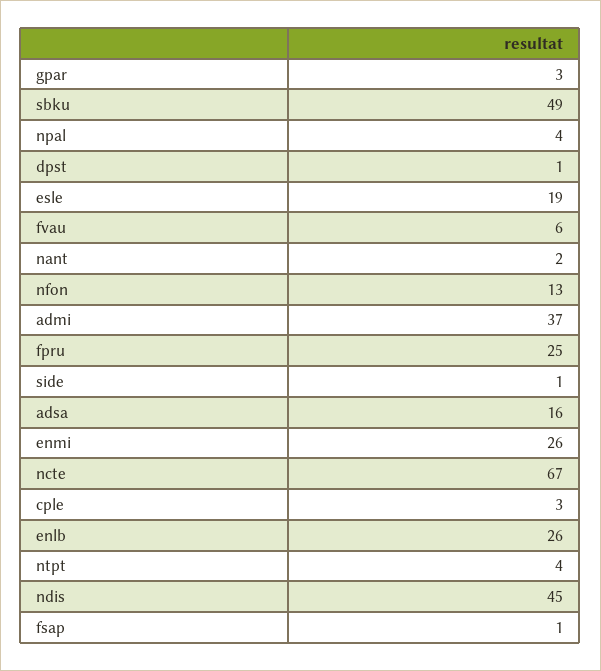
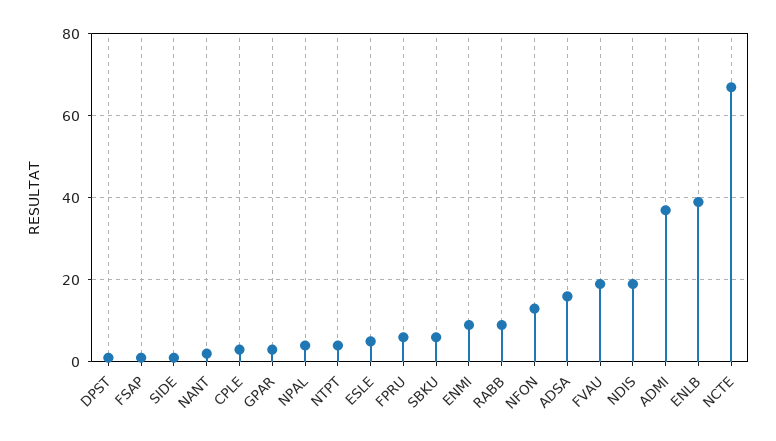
  {
    "gpar": 3,
-   "sbku": 49,
+   "sbku": 5,
    "npal": 4,
    "dpst": 1,
-   "esle": 19,
+   "esle": 5,
-   "fvau": 6,
+   "fvau": 20,
    "nant": 2,
    "nfon": 13,
    "admi": 37,
-   "fpru": 25,
+   "fpru": 5,
    "side": 1,
    "adsa": 16,
-   "enmi": 26,
+   "enmi": 10,
    "ncte": 67,
    "cple": 3,
-   "enlb": 26,
+   "enlb": 40,
    "ntpt": 4,
-   "ndis": 45,
+   "ndis": 20,
-   "fsap": 1
+   "fsap": 1,
+   "RABB": 10
  }

